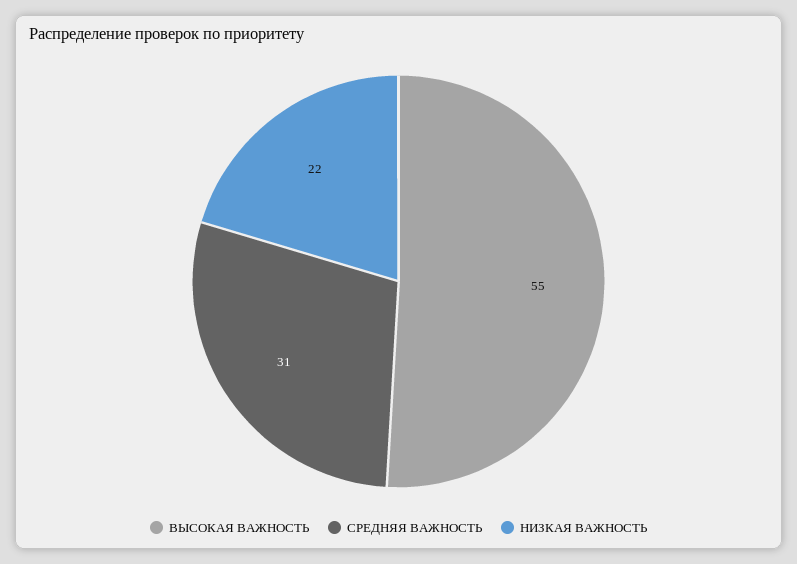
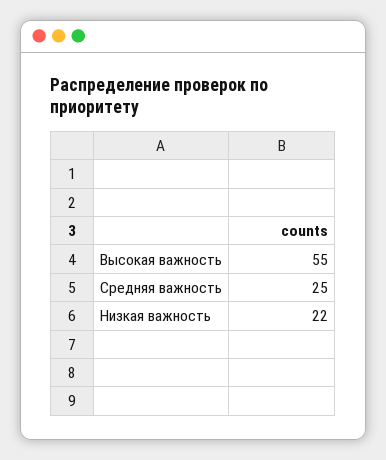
  {
    "ВЫСОКАЯ ВАЖНОСТЬ": 55,
-   "СРЕДНЯЯ ВАЖНОСТЬ": 31,
+   "СРЕДНЯЯ ВАЖНОСТЬ": 25,
    "НИЗКАЯ ВАЖНОСТЬ": 22
  }

